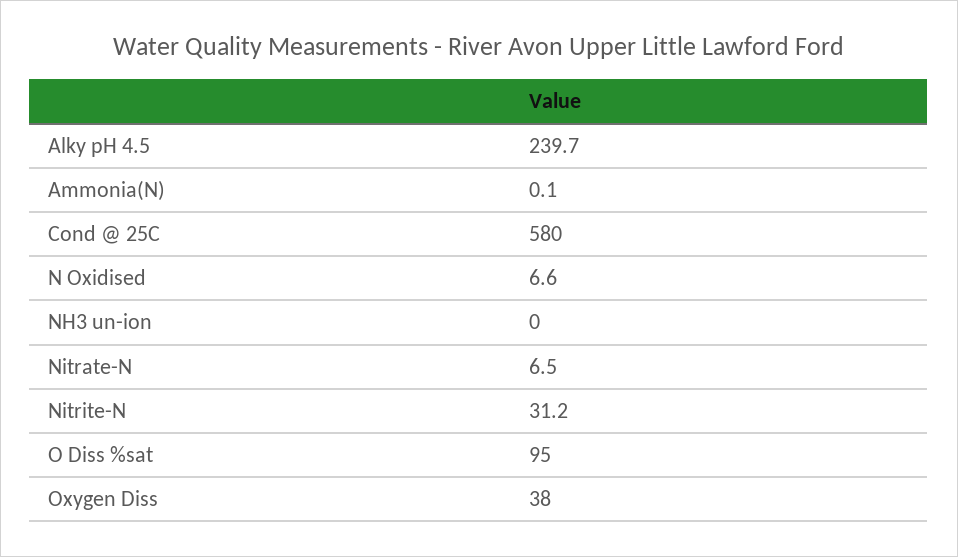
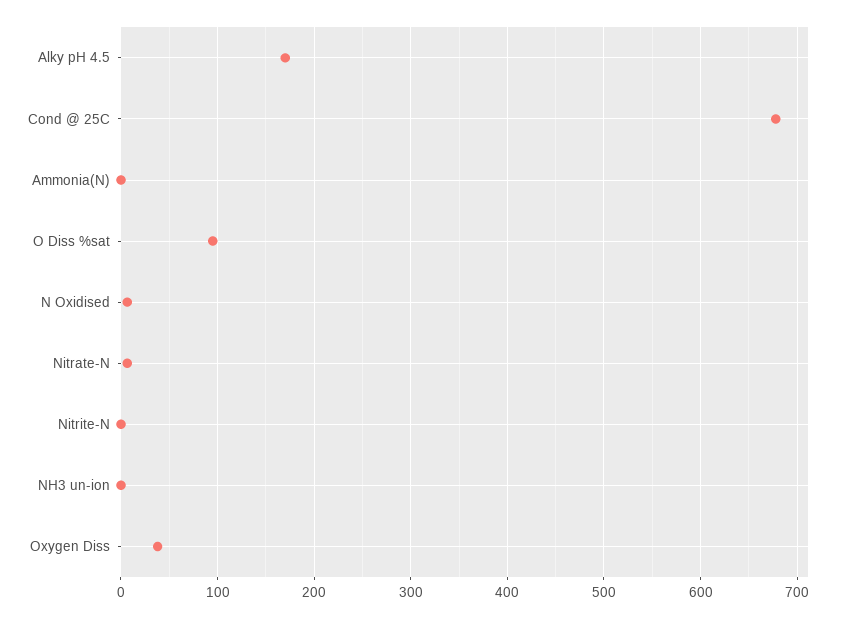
  {
-   "Alky pH 4.5": 239.7,
+   "Alky pH 4.5": 170,
    "Ammonia(N)": 0.1,
-   "Cond @ 25C": 580,
+   "Cond @ 25C": 680,
    "N Oxidised": 6.6,
    "NH3 un-ion": 0,
    "Nitrate-N": 6.5,
-   "Nitrite-N": 31.2,
+   "Nitrite-N": 0,
    "O Diss %sat": 95,
    "Oxygen Diss": 38
  }

